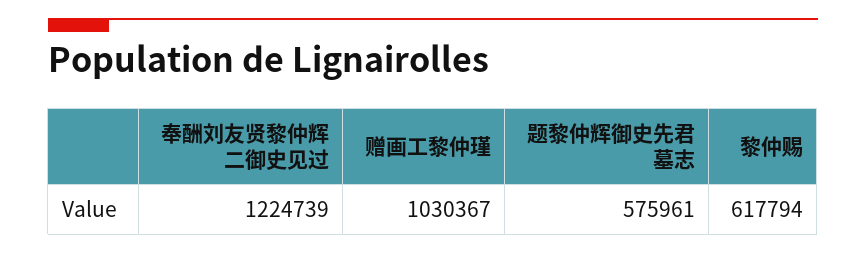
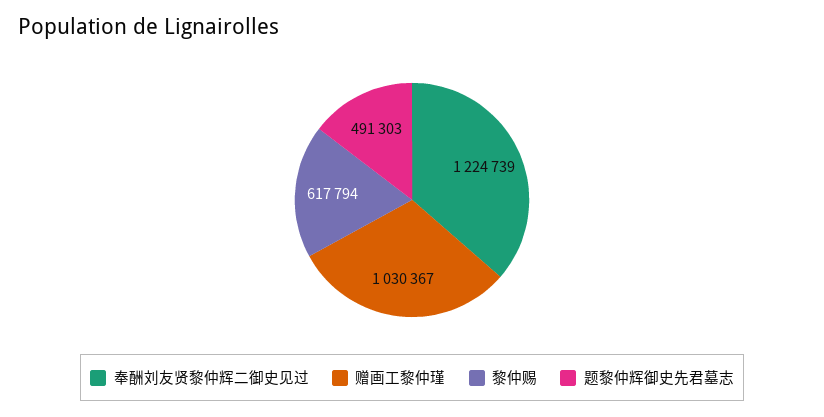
  {
    "奉酬刘友贤黎仲辉二御史见过": 1224739,
    "赠画工黎仲瑾": 1030367,
-   "题黎仲辉御史先君墓志": 575961,
+   "题黎仲辉御史先君墓志": 491303,
    "黎仲赐": 617794
  }

